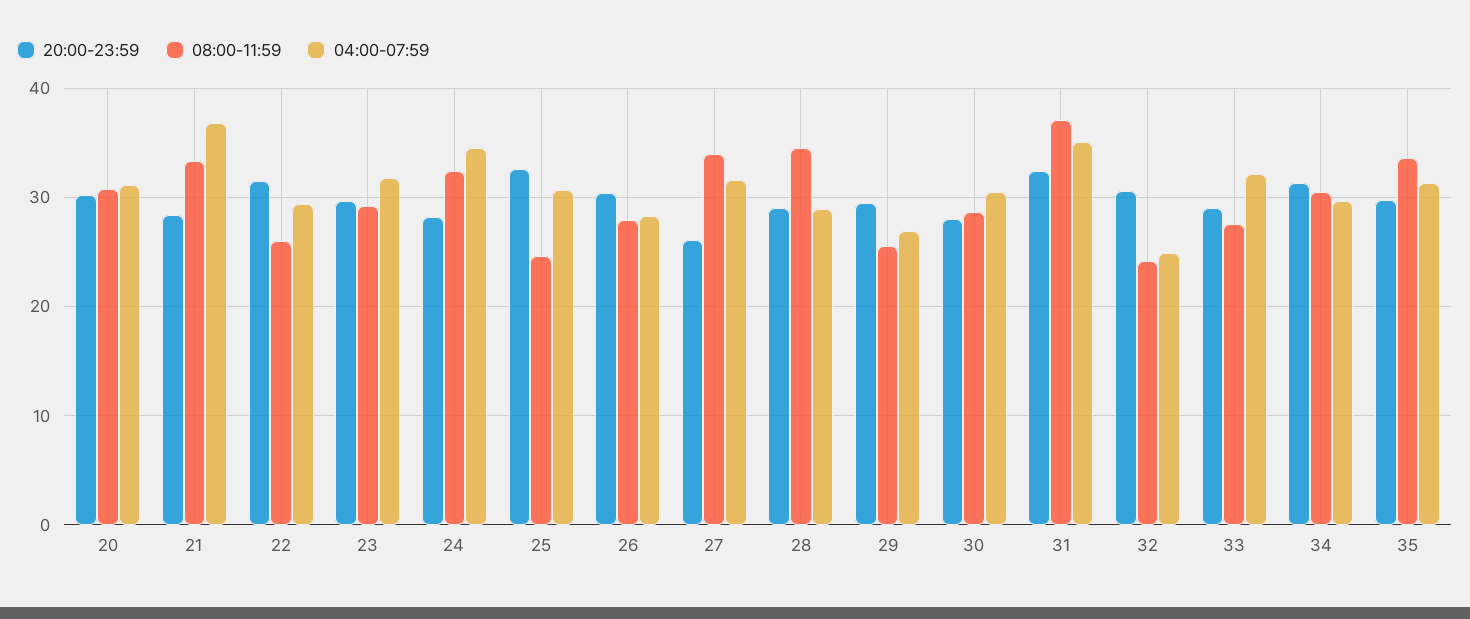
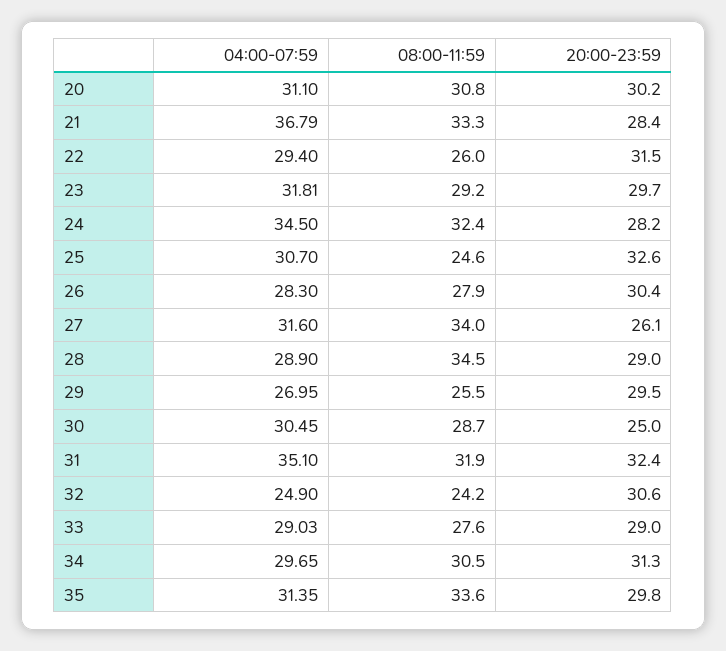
  {
    "20:00-23:59": {
      "20": 30.2,
      "21": 28.4,
      "22": 31.5,
      "23": 29.7,
      "24": 28.2,
      "25": 32.6,
      "26": 30.4,
      "27": 26.1,
      "28": 29,
      "29": 29.5,
-     "30": 28,
+     "30": 25,
      "31": 32.4,
      "32": 30.6,
      "33": 29,
      "34": 31.3,
      "35": 29.8
    },
    "08:00-11:59": {
      "20": 30.8,
      "21": 33.3,
      "22": 26,
      "23": 29.2,
      "24": 32.4,
      "25": 24.6,
      "26": 27.9,
      "27": 34,
      "28": 34.5,
      "29": 25.5,
      "30": 28.7,
-     "31": 37,
+     "31": 31.9,
      "32": 24.2,
      "33": 27.6,
      "34": 30.5,
      "35": 33.6
    },
    "04:00-07:59": {
      "20": 31.1,
      "21": 36.79,
      "22": 29.4,
      "23": 31.81,
      "24": 34.5,
      "25": 30.7,
      "26": 28.3,
      "27": 31.6,
      "28": 28.9,
      "29": 26.95,
      "30": 30.45,
      "31": 35.1,
      "32": 24.9,
-     "33": 32,
+     "33": 29.03,
      "34": 29.65,
      "35": 31.35
    }
  }

